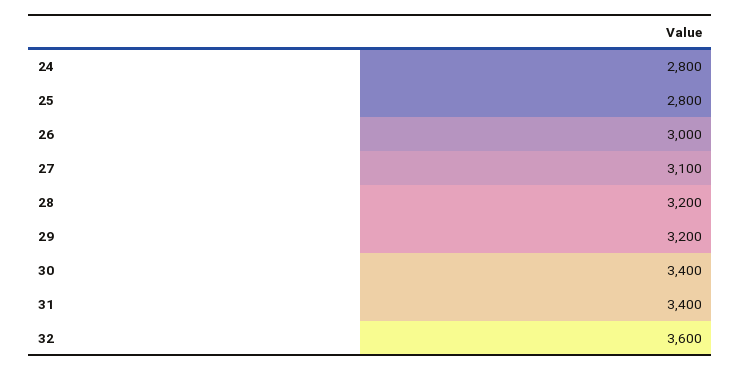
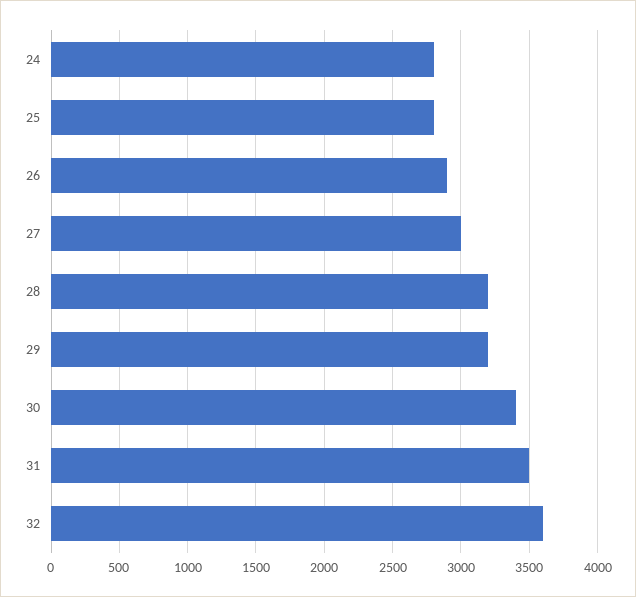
  {
    "24": 2800,
    "25": 2800,
-   "26": 3000,
+   "26": 2900,
-   "27": 3100,
+   "27": 3000,
    "28": 3200,
    "29": 3200,
    "30": 3400,
-   "31": 3400,
+   "31": 3500,
    "32": 3600
  }

